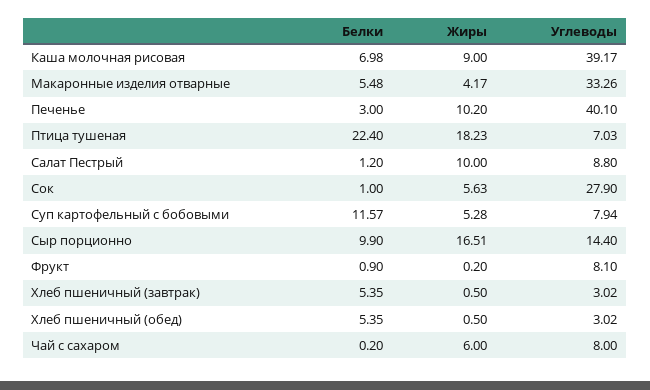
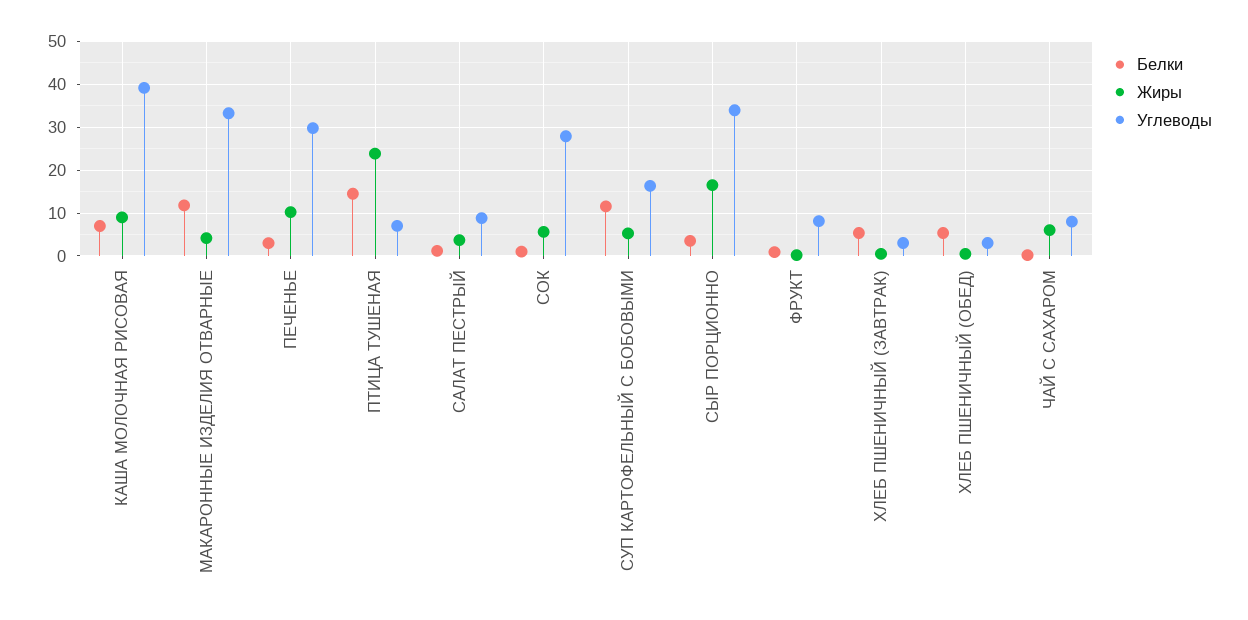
  {
    "Белки": {
      "Каша молочная рисовая": 6.98,
-     "Макаронные изделия отварные": 5.48,
+     "Макаронные изделия отварные": 12,
      "Печенье": 3,
-     "Птица тушеная": 22.4,
+     "Птица тушеная": 14,
      "Салат Пестрый": 1.2,
      "Сок": 1,
      "Суп картофельный с бобовыми": 11.57,
-     "Сыр порционно": 9.9,
+     "Сыр порционно": 4,
      "Фрукт": 0.9,
      "Хлеб пшеничный (завтрак)": 5.35,
      "Хлеб пшеничный (обед)": 5.35,
      "Чай с сахаром": 0.2
    },
    "Жиры": {
      "Каша молочная рисовая": 9,
      "Макаронные изделия отварные": 4.17,
      "Печенье": 10.2,
-     "Птица тушеная": 18.23,
+     "Птица тушеная": 24,
-     "Салат Пестрый": 10,
+     "Салат Пестрый": 4,
      "Сок": 5.63,
      "Суп картофельный с бобовыми": 5.28,
      "Сыр порционно": 16.51,
      "Фрукт": 0.2,
      "Хлеб пшеничный (завтрак)": 0.5,
      "Хлеб пшеничный (обед)": 0.5,
      "Чай с сахаром": 6
    },
    "Углеводы": {
      "Каша молочная рисовая": 39.17,
      "Макаронные изделия отварные": 33.26,
-     "Печенье": 40.1,
+     "Печенье": 30,
      "Птица тушеная": 7.03,
      "Салат Пестрый": 8.8,
      "Сок": 27.9,
-     "Суп картофельный с бобовыми": 7.94,
+     "Суп картофельный с бобовыми": 16,
-     "Сыр порционно": 14.4,
+     "Сыр порционно": 34,
      "Фрукт": 8.1,
      "Хлеб пшеничный (завтрак)": 3.02,
      "Хлеб пшеничный (обед)": 3.02,
      "Чай с сахаром": 8
    }
  }

